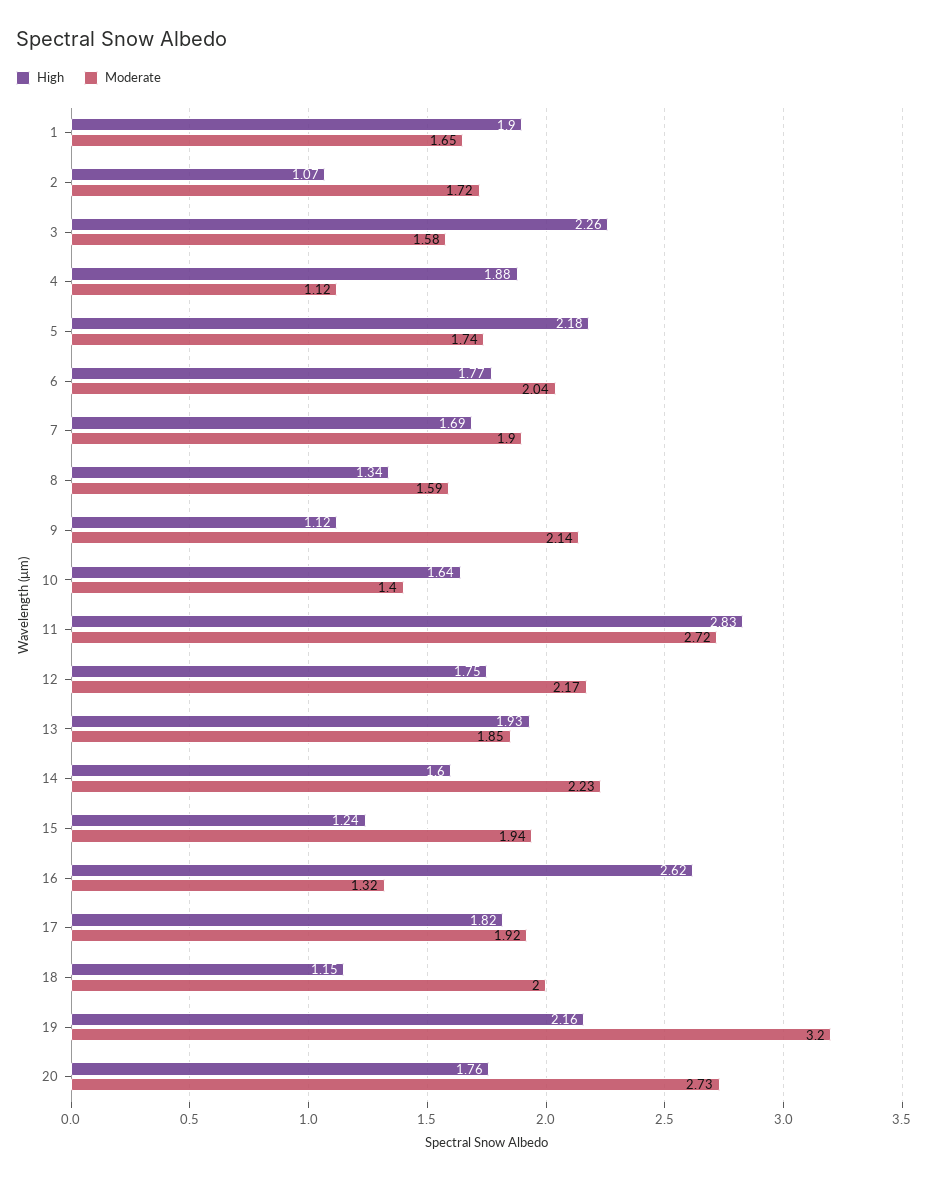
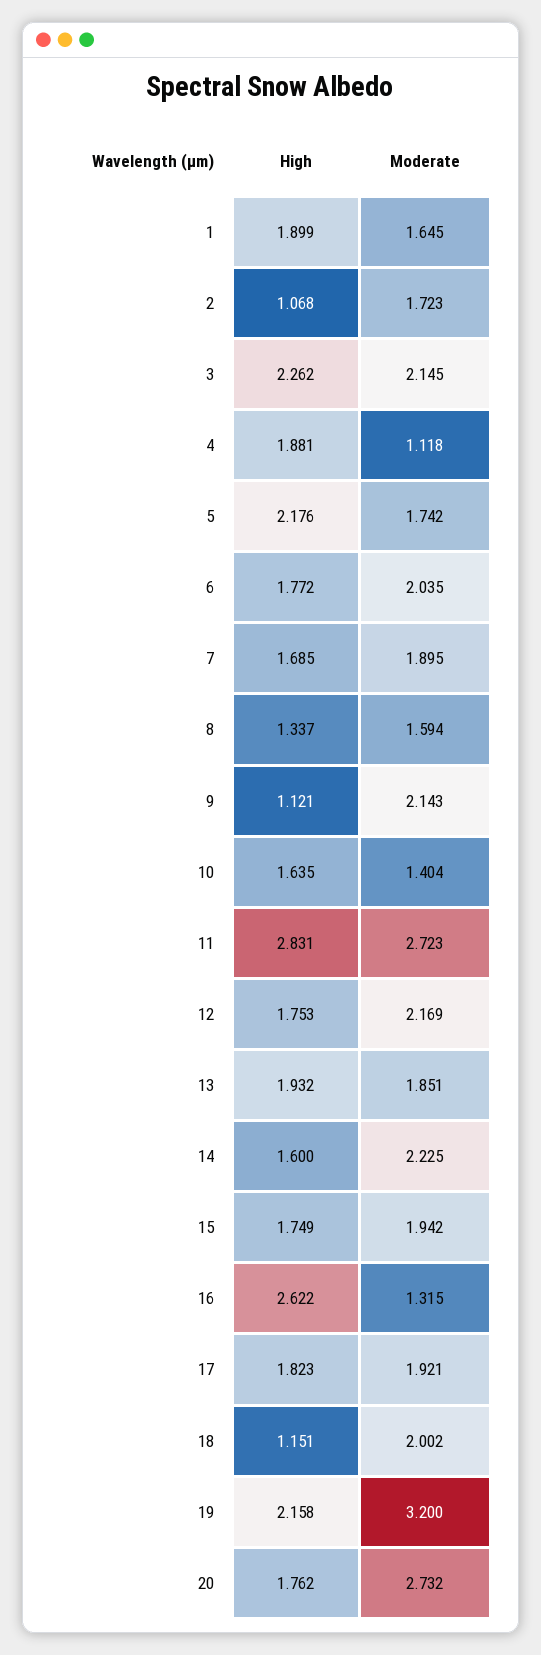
  {
    "High": {
      "1": 1.899,
      "2": 1.068,
      "3": 2.262,
      "4": 1.881,
      "5": 2.176,
      "6": 1.772,
      "7": 1.685,
      "8": 1.337,
      "9": 1.121,
      "10": 1.635,
      "11": 2.831,
      "12": 1.753,
      "13": 1.932,
      "14": 1.6,
-     "15": 1.24,
+     "15": 1.749,
      "16": 2.622,
      "17": 1.823,
      "18": 1.151,
      "19": 2.158,
      "20": 1.762
    },
    "Moderate": {
      "1": 1.645,
      "2": 1.723,
-     "3": 1.58,
+     "3": 2.145,
      "4": 1.118,
      "5": 1.742,
      "6": 2.035,
      "7": 1.895,
      "8": 1.594,
      "9": 2.143,
      "10": 1.404,
      "11": 2.723,
      "12": 2.169,
      "13": 1.851,
      "14": 2.225,
      "15": 1.942,
      "16": 1.315,
      "17": 1.921,
      "18": 2.002,
      "19": 3.2,
      "20": 2.732
    }
  }

